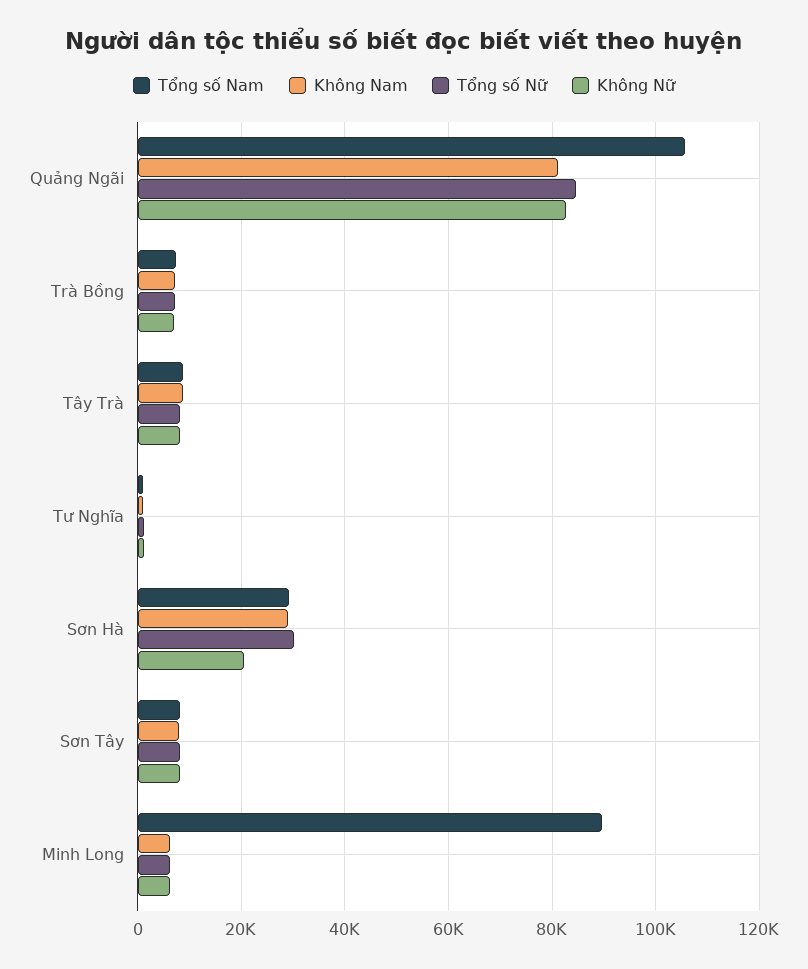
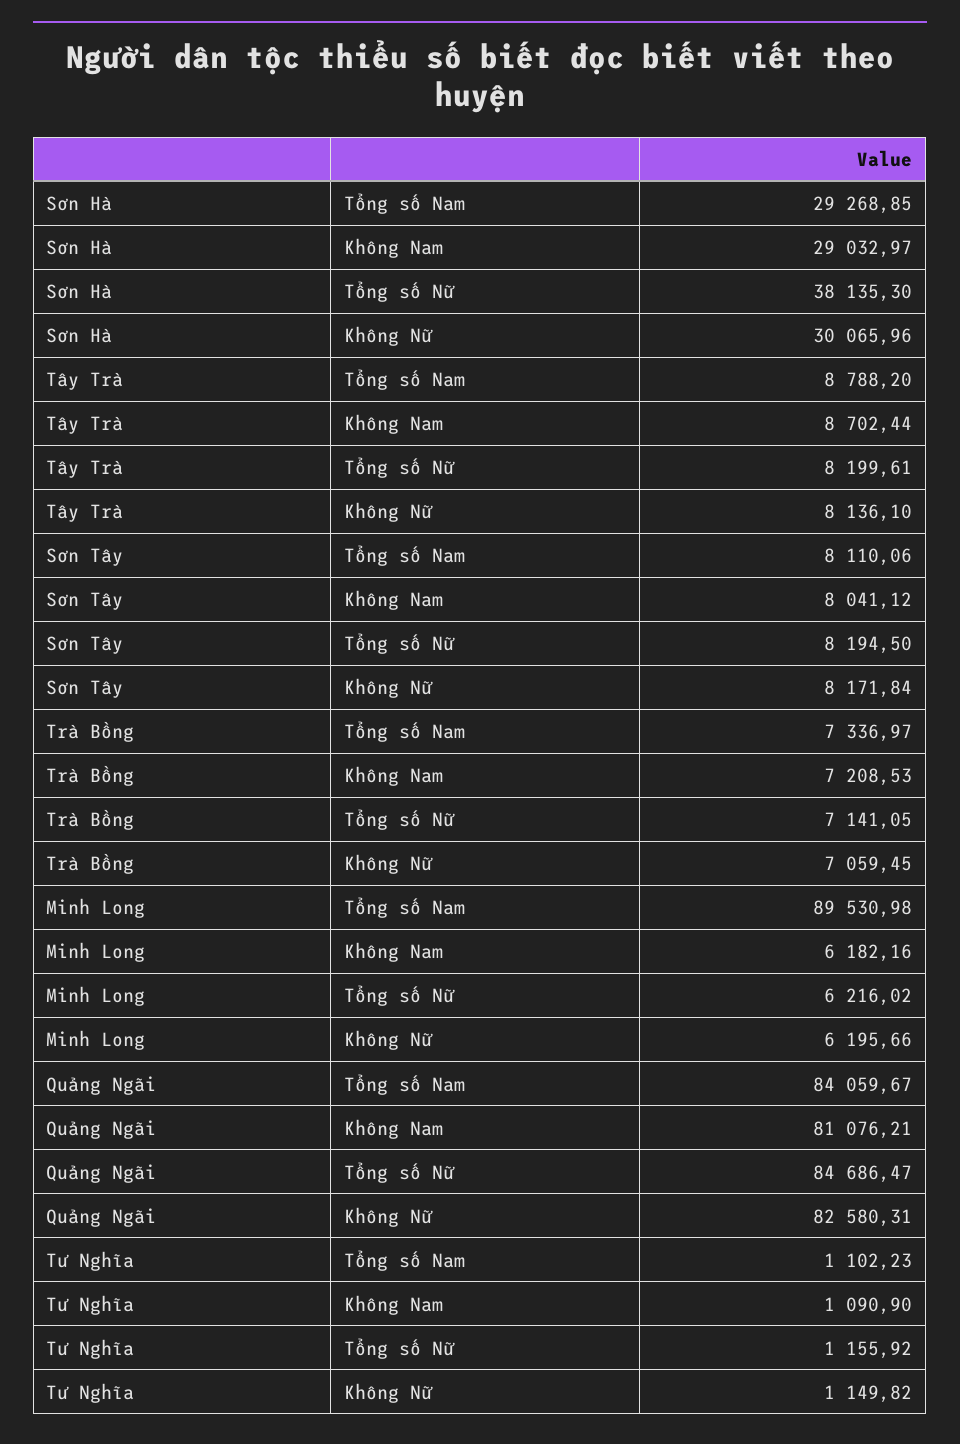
  {
    "Tổng số Nam": {
-     "Quảng Ngãi": 106000,
+     "Quảng Ngãi": 84059.67,
      "Trà Bồng": 7336.97,
      "Tây Trà": 8788.2,
      "Tư Nghĩa": 1102.23,
      "Sơn Hà": 29268.85,
      "Sơn Tây": 8110.06,
      "Minh Long": 89530.98
    },
    "Không Nam": {
      "Quảng Ngãi": 81076.21,
      "Trà Bồng": 7208.53,
      "Tây Trà": 8702.44,
      "Tư Nghĩa": 1090.9,
      "Sơn Hà": 29032.97,
      "Sơn Tây": 8041.12,
      "Minh Long": 6182.16
    },
    "Tổng số Nữ": {
      "Quảng Ngãi": 84686.47,
      "Trà Bồng": 7141.05,
      "Tây Trà": 8199.61,
      "Tư Nghĩa": 1155.92,
-     "Sơn Hà": 30000,
+     "Sơn Hà": 38135.3,
      "Sơn Tây": 8194.5,
      "Minh Long": 6216.02
    },
    "Không Nữ": {
      "Quảng Ngãi": 82580.31,
      "Trà Bồng": 7059.45,
      "Tây Trà": 8136.1,
      "Tư Nghĩa": 1149.82,
-     "Sơn Hà": 20000,
+     "Sơn Hà": 30065.96,
      "Sơn Tây": 8171.84,
      "Minh Long": 6195.66
    }
  }

